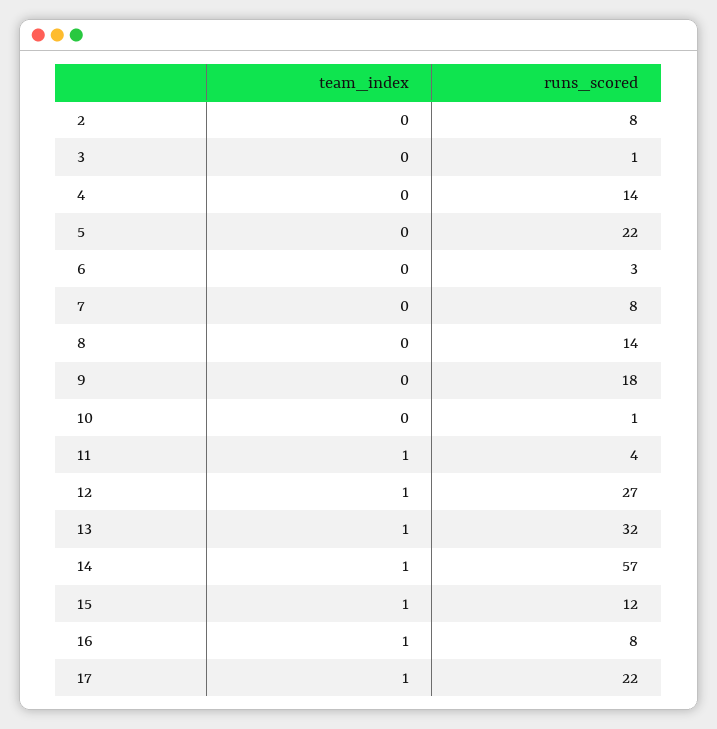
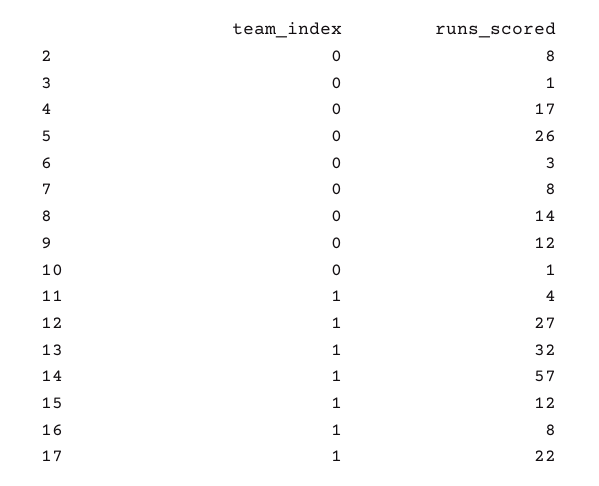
  {
    "team_index": {
      "2": 0,
      "3": 0,
      "4": 0,
      "5": 0,
      "6": 0,
      "7": 0,
      "8": 0,
      "9": 0,
      "10": 0,
      "11": 1,
      "12": 1,
      "13": 1,
      "14": 1,
      "15": 1,
      "16": 1,
      "17": 1
    },
    "runs_scored": {
      "2": 8,
      "3": 1,
-     "4": 14,
+     "4": 17,
-     "5": 22,
+     "5": 26,
      "6": 3,
      "7": 8,
      "8": 14,
-     "9": 18,
+     "9": 12,
      "10": 1,
      "11": 4,
      "12": 27,
      "13": 32,
      "14": 57,
      "15": 12,
      "16": 8,
      "17": 22
    }
  }

